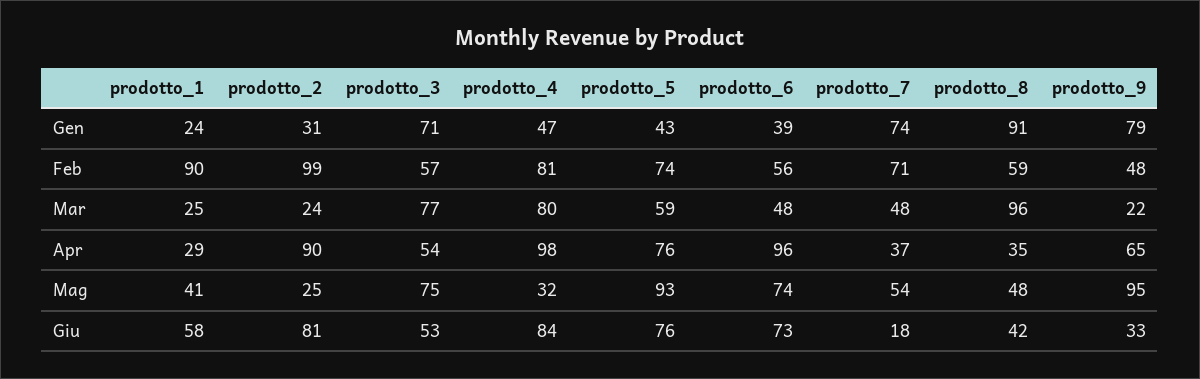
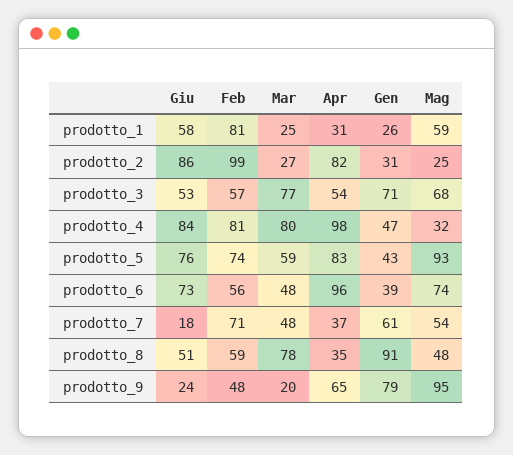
  {
    "prodotto_1": {
-     "Gen": 24,
+     "Gen": 26,
-     "Feb": 90,
+     "Feb": 81,
      "Mar": 25,
-     "Apr": 29,
+     "Apr": 31,
-     "Mag": 41,
+     "Mag": 59,
      "Giu": 58
    },
    "prodotto_2": {
      "Gen": 31,
      "Feb": 99,
-     "Mar": 24,
+     "Mar": 27,
-     "Apr": 90,
+     "Apr": 82,
      "Mag": 25,
-     "Giu": 81
+     "Giu": 86
    },
    "prodotto_3": {
      "Gen": 71,
      "Feb": 57,
      "Mar": 77,
      "Apr": 54,
-     "Mag": 75,
+     "Mag": 68,
      "Giu": 53
    },
    "prodotto_4": {
      "Gen": 47,
      "Feb": 81,
      "Mar": 80,
      "Apr": 98,
      "Mag": 32,
      "Giu": 84
    },
    "prodotto_5": {
      "Gen": 43,
      "Feb": 74,
      "Mar": 59,
-     "Apr": 76,
+     "Apr": 83,
      "Mag": 93,
      "Giu": 76
    },
    "prodotto_6": {
      "Gen": 39,
      "Feb": 56,
      "Mar": 48,
      "Apr": 96,
      "Mag": 74,
      "Giu": 73
    },
    "prodotto_7": {
-     "Gen": 74,
+     "Gen": 61,
      "Feb": 71,
      "Mar": 48,
      "Apr": 37,
      "Mag": 54,
      "Giu": 18
    },
    "prodotto_8": {
      "Gen": 91,
      "Feb": 59,
-     "Mar": 96,
+     "Mar": 78,
      "Apr": 35,
      "Mag": 48,
-     "Giu": 42
+     "Giu": 51
    },
    "prodotto_9": {
      "Gen": 79,
      "Feb": 48,
-     "Mar": 22,
+     "Mar": 20,
      "Apr": 65,
      "Mag": 95,
-     "Giu": 33
+     "Giu": 24
    }
  }

